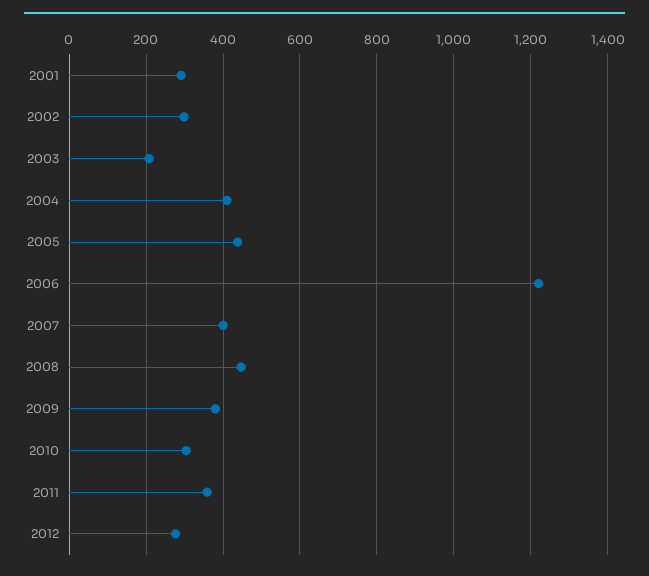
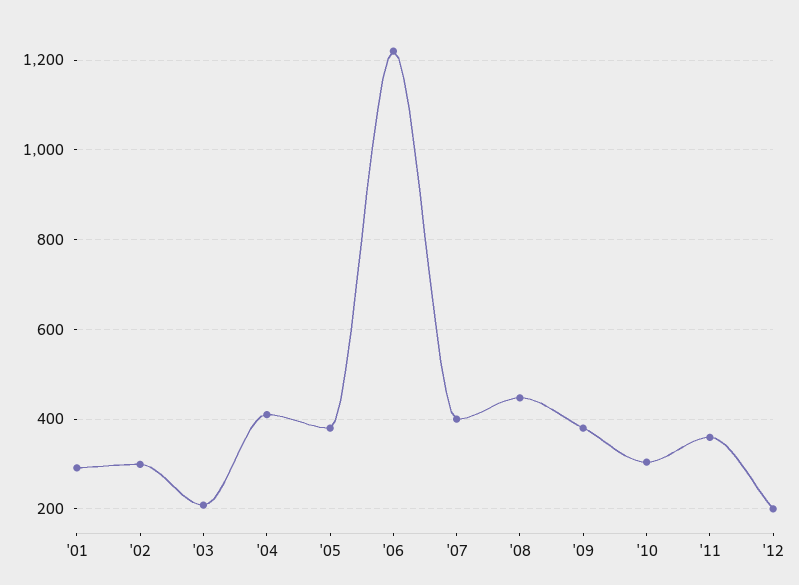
  {
    "2001": 300,
    "2002": 300,
    "2003": 200,
    "2004": 420,
-   "2005": 440,
+   "2005": 380,
    "2006": 1220,
    "2007": 400,
    "2008": 440,
    "2009": 380,
    "2010": 300,
    "2011": 360,
-   "2012": 280
+   "2012": 200
  }

